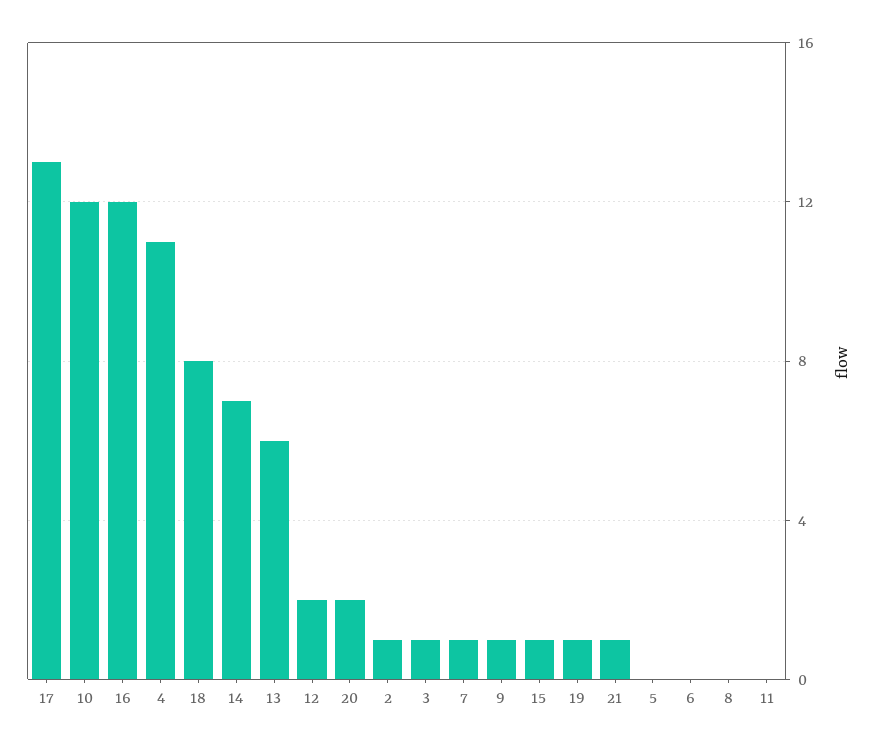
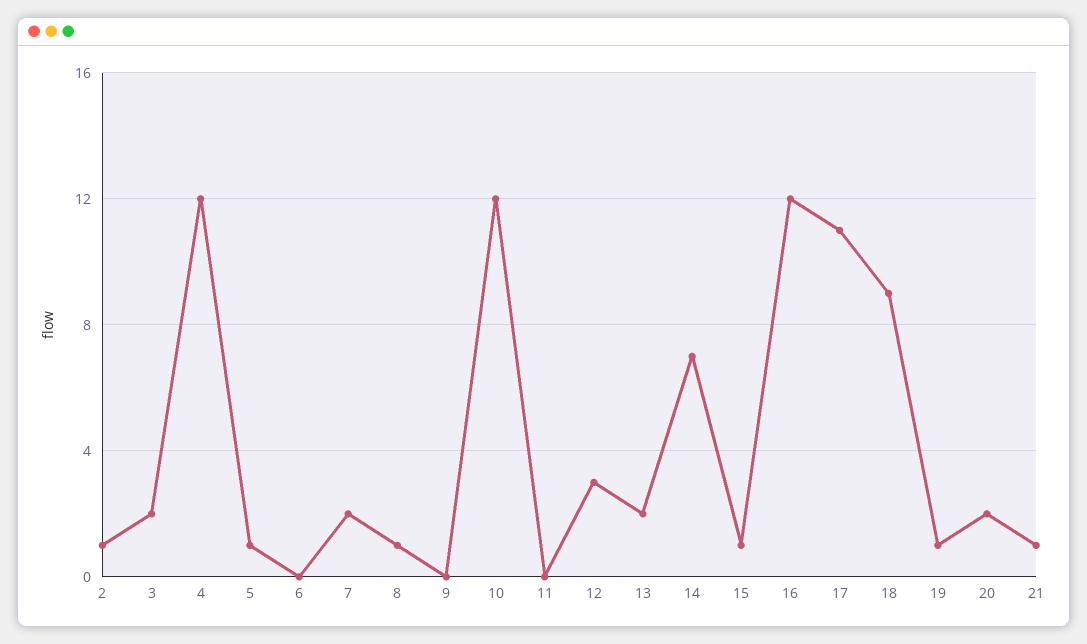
  {
-   "17": 13,
+   "17": 11,
    "10": 12,
    "16": 12,
-   "4": 11,
+   "4": 12,
-   "18": 8,
+   "18": 9,
    "14": 7,
-   "13": 6,
+   "13": 2,
-   "12": 2,
+   "12": 3,
    "20": 2,
    "2": 1,
-   "3": 1,
+   "3": 2,
-   "7": 1,
+   "7": 2,
-   "9": 1,
+   "9": 0,
    "15": 1,
    "19": 1,
    "21": 1,
-   "5": 0,
+   "5": 1,
    "6": 0,
-   "8": 0,
+   "8": 1,
    "11": 0
  }

